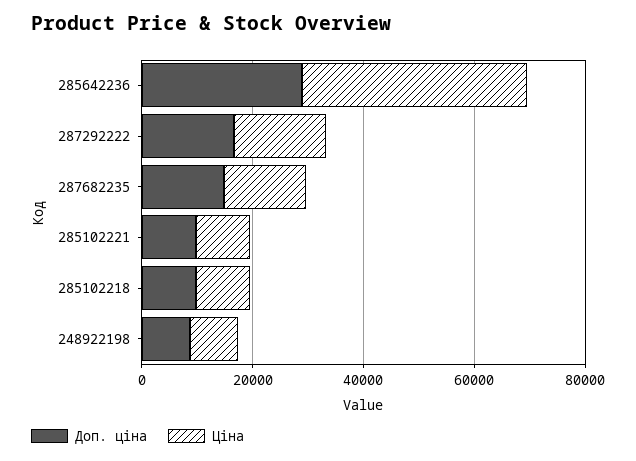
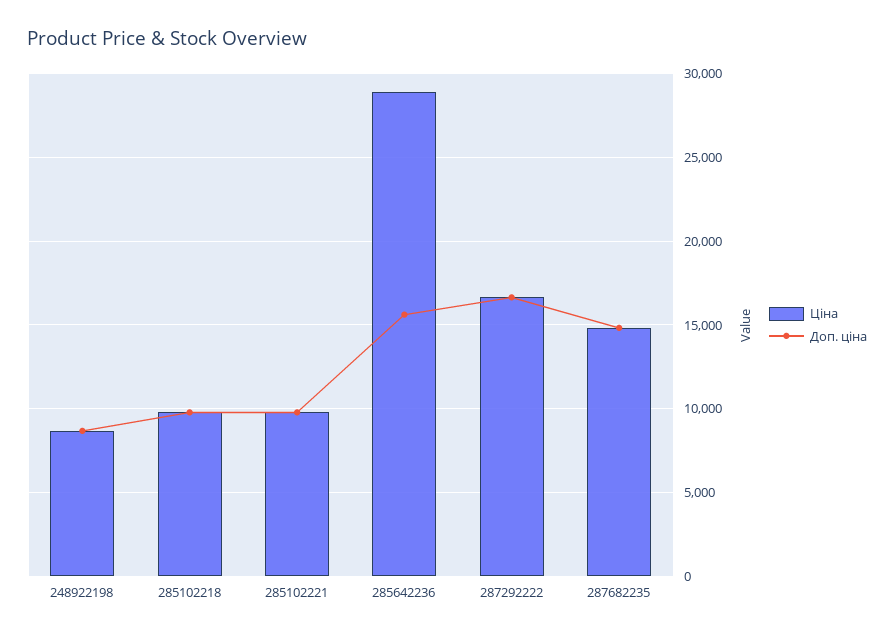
  {
    "Доп. ціна": {
-     "285642236": 30000,
+     "285642236": 15500,
      "287292222": 16500,
      "287682235": 15000,
      "285102221": 10000,
      "285102218": 10000,
      "248922198": 8500
    },
    "Ціна": {
-     "285642236": 40000,
+     "285642236": 29000,
      "287292222": 16500,
      "287682235": 15000,
      "285102221": 10000,
      "285102218": 10000,
      "248922198": 8500
    }
  }

